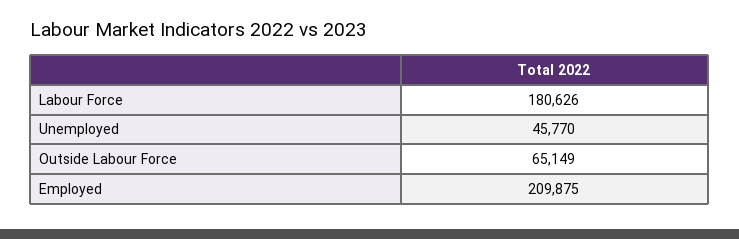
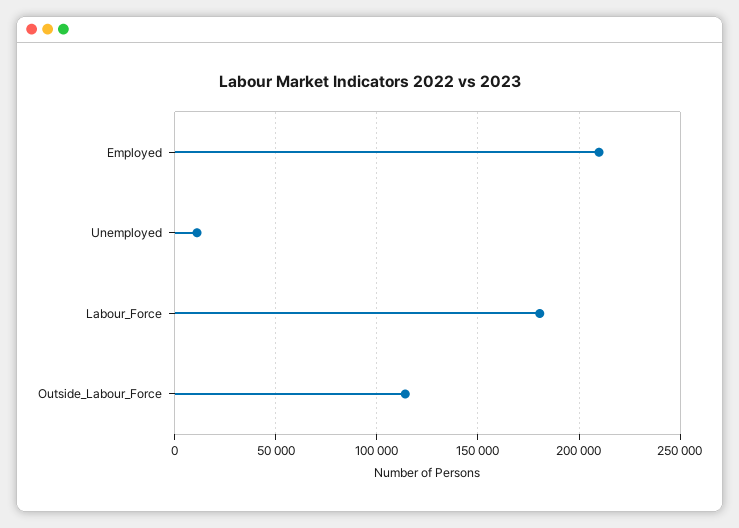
  {
    "Labour Force": 180626,
-   "Unemployed": 45770,
+   "Unemployed": 10000,
-   "Outside Labour Force": 65149,
+   "Outside Labour Force": 115000,
    "Employed": 209875
  }

